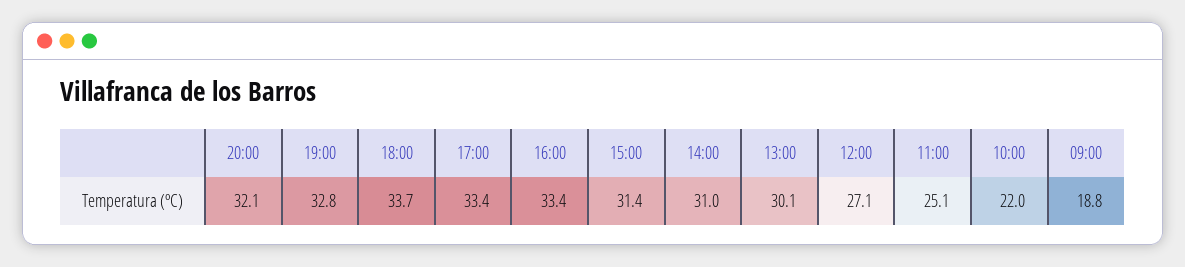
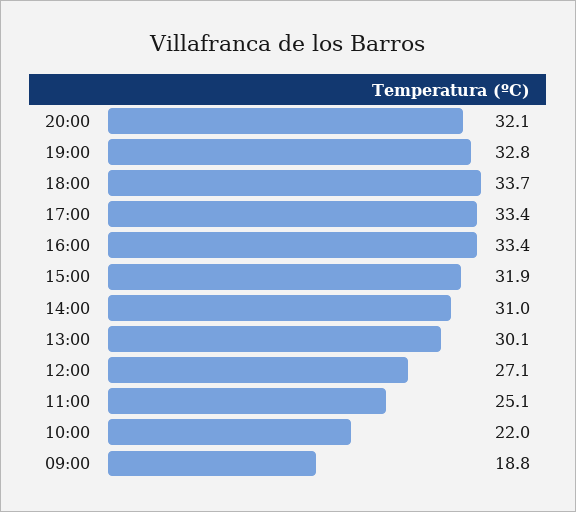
  {
    "20:00": 32.1,
    "19:00": 32.8,
    "18:00": 33.7,
    "17:00": 33.4,
    "16:00": 33.4,
-   "15:00": 31.4,
+   "15:00": 31.9,
    "14:00": 31,
    "13:00": 30.1,
    "12:00": 27.1,
    "11:00": 25.1,
    "10:00": 22,
    "09:00": 18.8
  }

